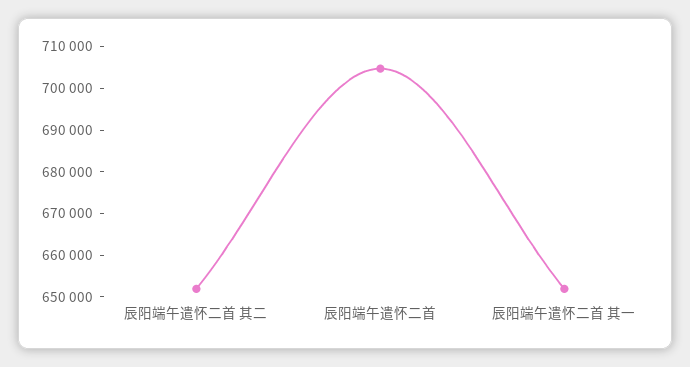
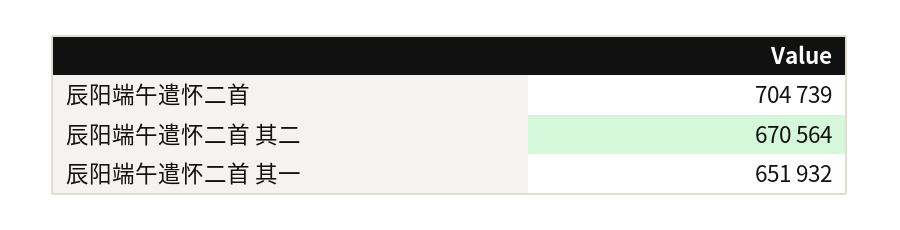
  {
-   "辰阳端午遣怀二首 其二": 652000,
+   "辰阳端午遣怀二首 其二": 670564,
    "辰阳端午遣怀二首": 704739,
    "辰阳端午遣怀二首 其一": 651932
  }

